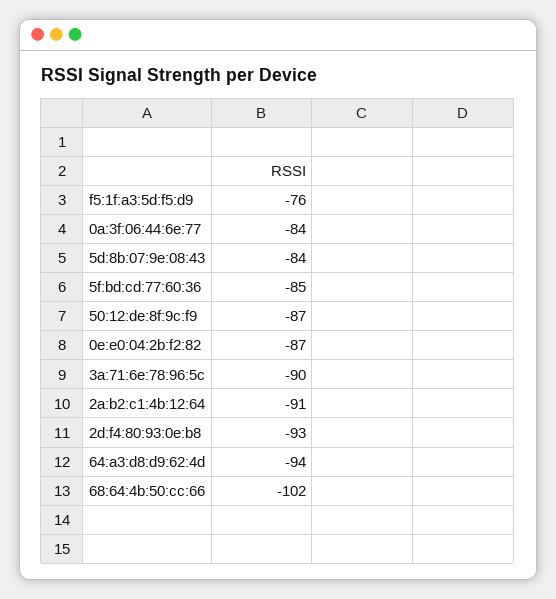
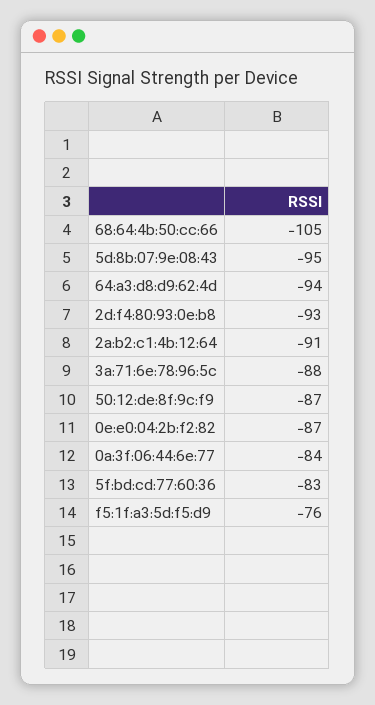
  {
    "f5:1f:a3:5d:f5:d9": -76,
    "0a:3f:06:44:6e:77": -84,
-   "5d:8b:07:9e:08:43": -84,
+   "5d:8b:07:9e:08:43": -95,
-   "5f:bd:cd:77:60:36": -85,
+   "5f:bd:cd:77:60:36": -83,
    "50:12:de:8f:9c:f9": -87,
    "0e:e0:04:2b:f2:82": -87,
-   "3a:71:6e:78:96:5c": -90,
+   "3a:71:6e:78:96:5c": -88,
    "2a:b2:c1:4b:12:64": -91,
    "2d:f4:80:93:0e:b8": -93,
    "64:a3:d8:d9:62:4d": -94,
-   "68:64:4b:50:cc:66": -102
+   "68:64:4b:50:cc:66": -105
  }

